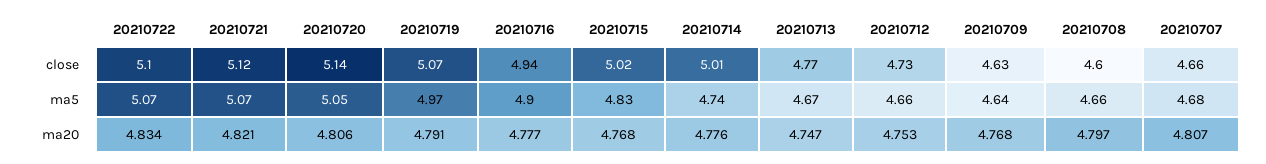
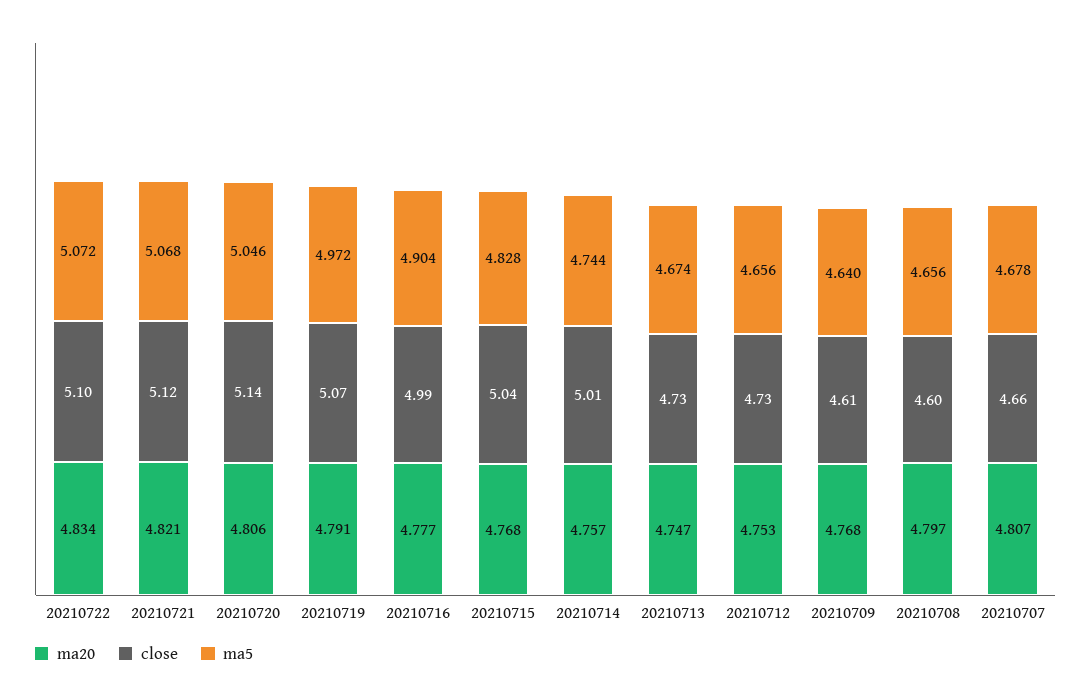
  {
    "close": {
      "20210722": 5.1,
      "20210721": 5.12,
      "20210720": 5.14,
      "20210719": 5.07,
-     "20210716": 4.94,
+     "20210716": 4.99,
-     "20210715": 5.02,
+     "20210715": 5.04,
      "20210714": 5.01,
-     "20210713": 4.77,
+     "20210713": 4.73,
      "20210712": 4.73,
-     "20210709": 4.63,
+     "20210709": 4.61,
      "20210708": 4.6,
      "20210707": 4.66
    },
    "ma5": {
      "20210722": 5.072,
      "20210721": 5.068,
      "20210720": 5.046,
      "20210719": 4.972,
      "20210716": 4.904,
      "20210715": 4.828,
      "20210714": 4.744,
      "20210713": 4.674,
      "20210712": 4.656,
      "20210709": 4.64,
      "20210708": 4.656,
      "20210707": 4.678
    },
    "ma20": {
      "20210722": 4.834,
      "20210721": 4.821,
      "20210720": 4.806,
      "20210719": 4.791,
      "20210716": 4.777,
      "20210715": 4.768,
-     "20210714": 4.776,
+     "20210714": 4.757,
      "20210713": 4.747,
      "20210712": 4.753,
      "20210709": 4.768,
      "20210708": 4.797,
      "20210707": 4.807
    }
  }

